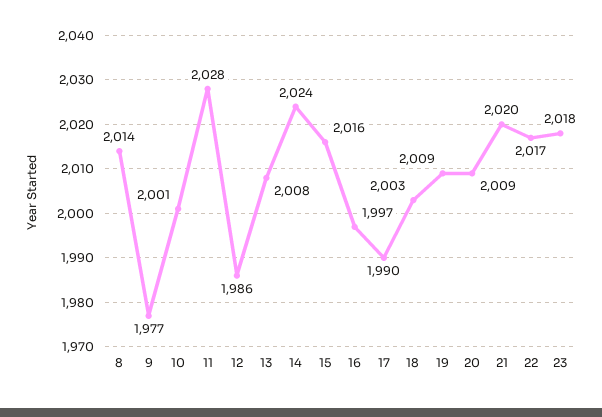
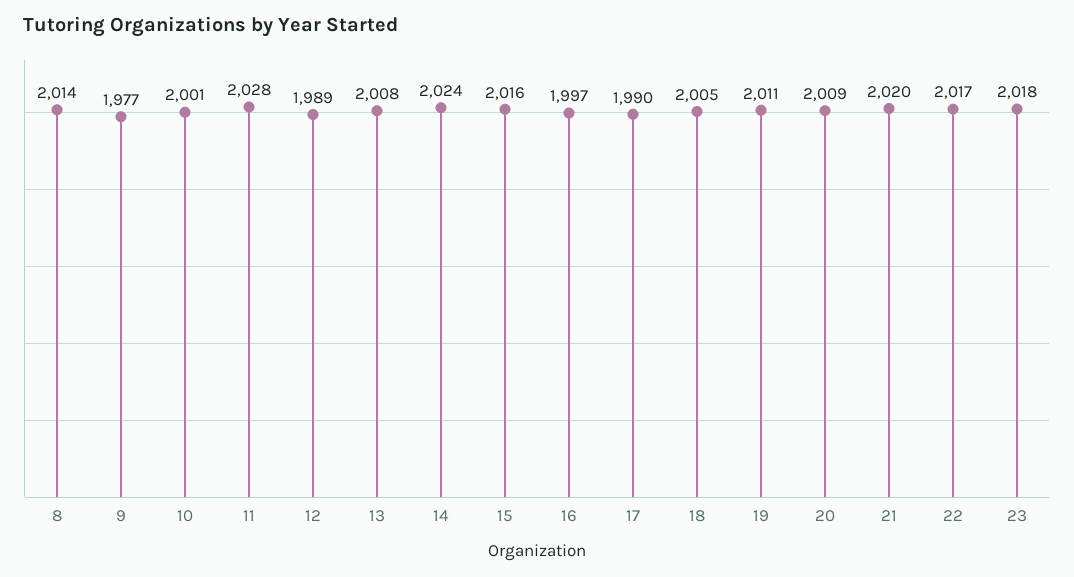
  {
    "8": 2014,
    "9": 1977,
    "10": 2001,
    "11": 2028,
-   "12": 1986,
+   "12": 1989,
    "13": 2008,
    "14": 2024,
    "15": 2016,
    "16": 1997,
    "17": 1990,
-   "18": 2003,
+   "18": 2005,
-   "19": 2009,
+   "19": 2011,
    "20": 2009,
    "21": 2020,
    "22": 2017,
    "23": 2018
  }

